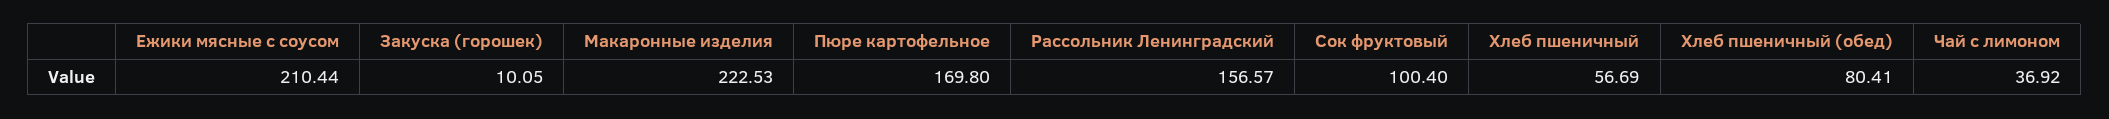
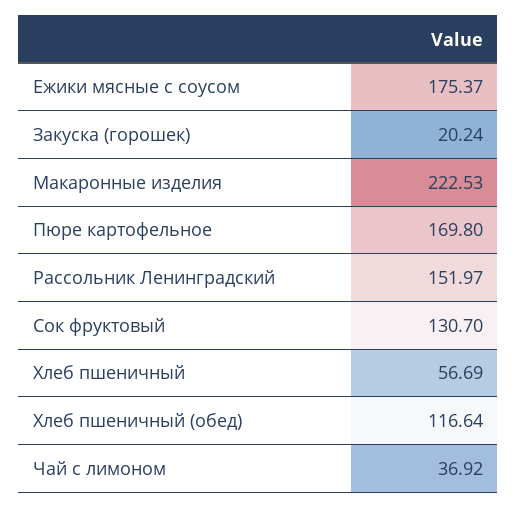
  {
-   "Ежики мясные с соусом": 210.44,
+   "Ежики мясные с соусом": 175.37,
-   "Закуска (горошек)": 10.05,
+   "Закуска (горошек)": 20.24,
    "Макаронные изделия": 222.53,
    "Пюре картофельное": 169.8,
-   "Рассольник Ленинградский": 156.57,
+   "Рассольник Ленинградский": 151.97,
-   "Сок фруктовый": 100.4,
+   "Сок фруктовый": 130.7,
    "Хлеб пшеничный": 56.69,
-   "Хлеб пшеничный (обед)": 80.41,
+   "Хлеб пшеничный (обед)": 116.64,
    "Чай с лимоном": 36.92
  }

